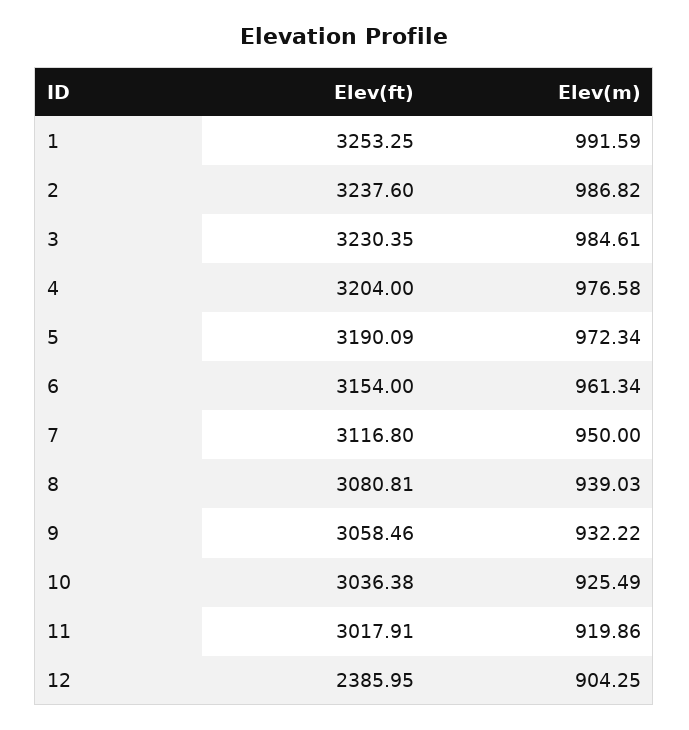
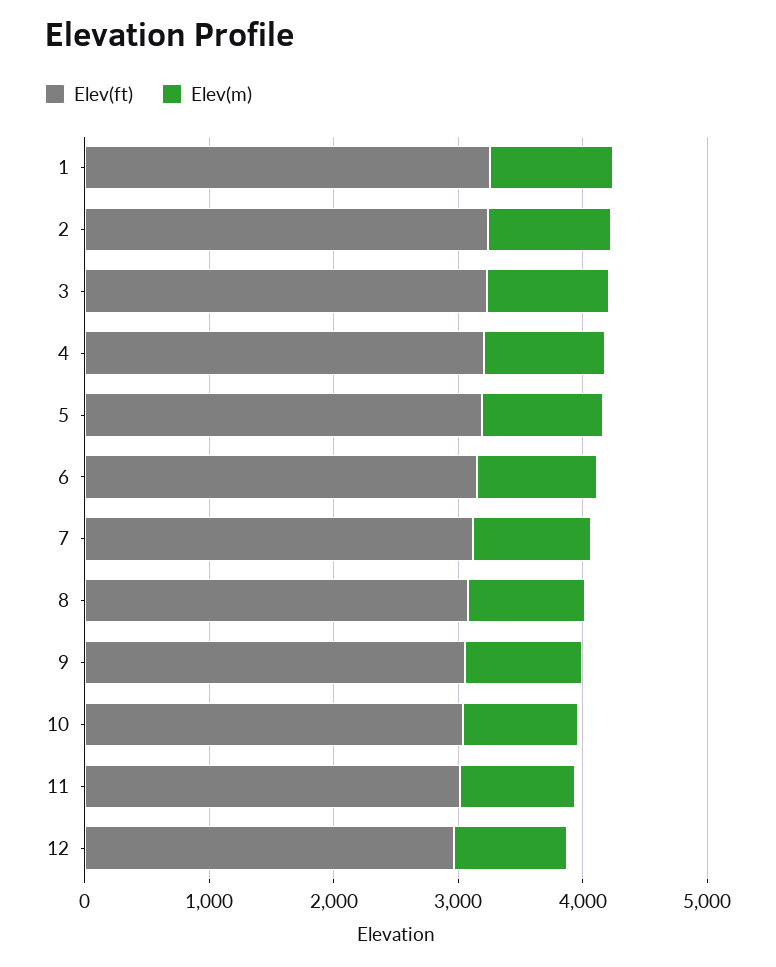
  {
    "Elev(ft)": {
      "1": 3253.25,
      "2": 3237.6,
      "3": 3230.35,
      "4": 3204,
      "5": 3190.09,
      "6": 3154,
      "7": 3116.8,
      "8": 3080.81,
      "9": 3058.46,
      "10": 3036.38,
      "11": 3017.91,
-     "12": 2385.95
+     "12": 3000
    },
    "Elev(m)": {
      "1": 991.59,
      "2": 986.82,
      "3": 984.61,
      "4": 976.58,
      "5": 972.34,
      "6": 961.34,
      "7": 950,
      "8": 939.03,
      "9": 932.22,
      "10": 925.49,
      "11": 919.86,
      "12": 904.25
    }
  }

